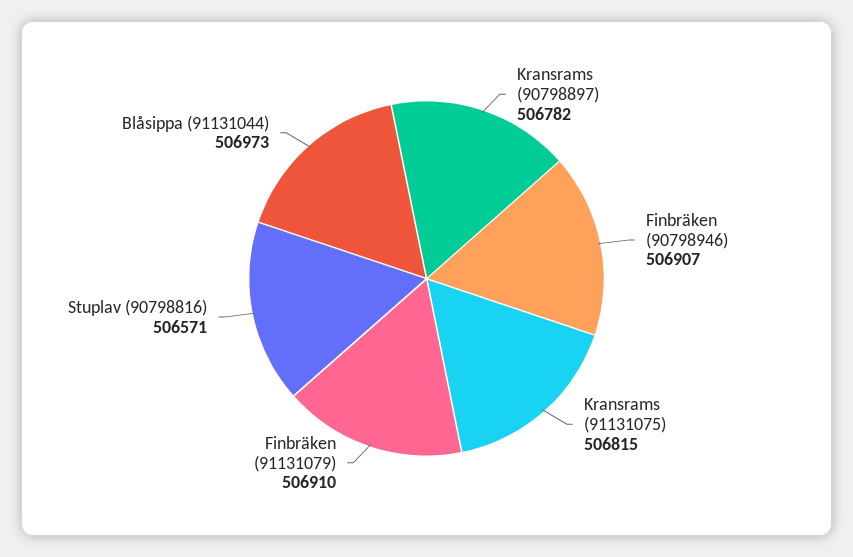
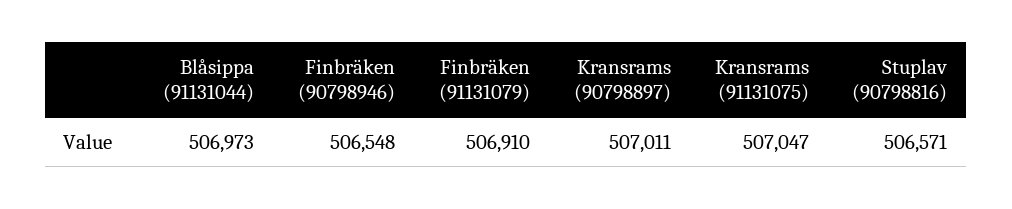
  {
-   "Kransrams (90798897)": 506782,
+   "Kransrams (90798897)": 507011,
-   "Finbräken (90798946)": 506907,
+   "Finbräken (90798946)": 506548,
-   "Kransrams (91131075)": 506815,
+   "Kransrams (91131075)": 507047,
    "Finbräken (91131079)": 506910,
    "Stuplav (90798816)": 506571,
    "Blåsippa (91131044)": 506973
  }

